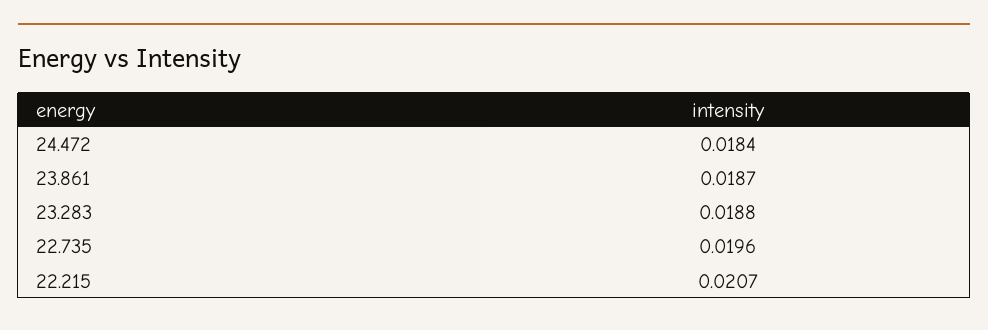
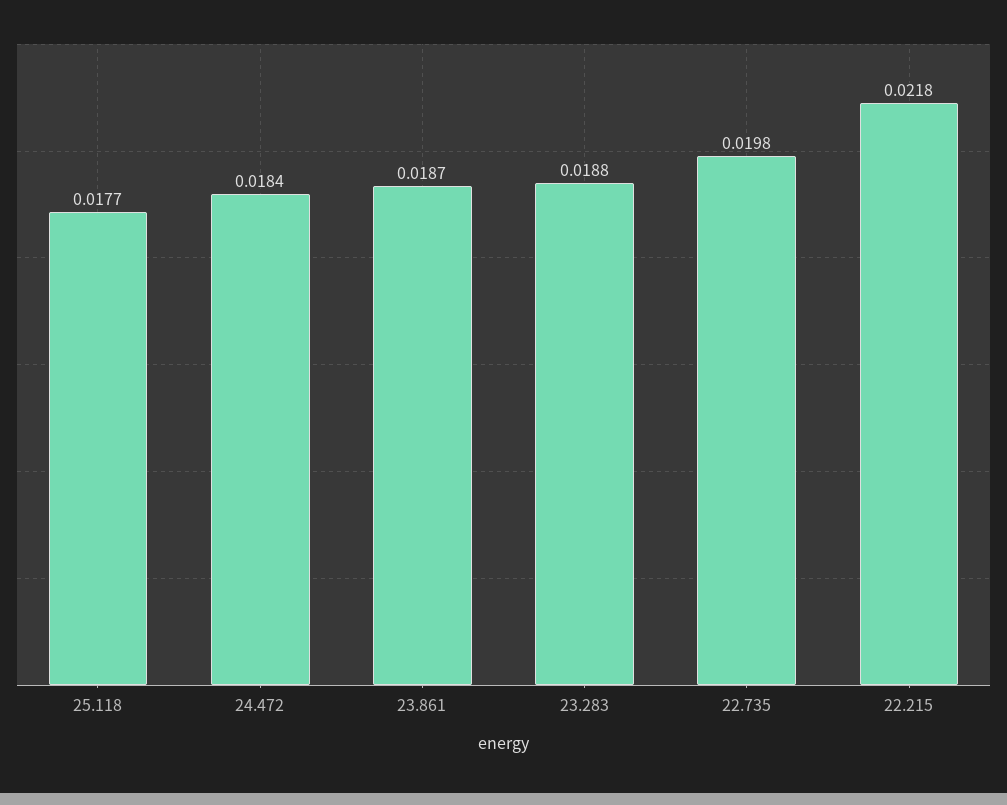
  {
    "24.472": 0.0184,
    "23.861": 0.0187,
    "23.283": 0.0188,
-   "22.735": 0.0196,
+   "22.735": 0.0198,
-   "22.215": 0.0207
+   "22.215": 0.0218,
+   "25.118": 0.0177
  }

